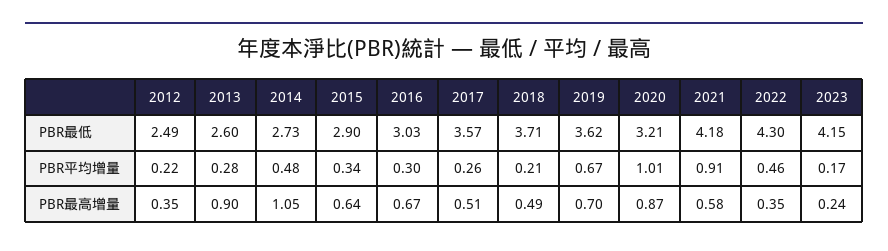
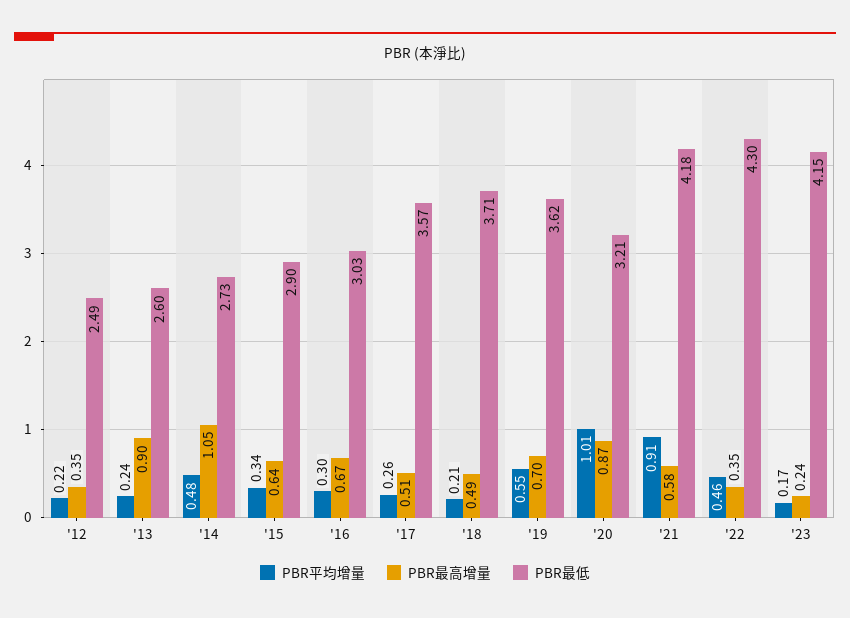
  {
    "PBR最低": {
      "2012": 2.49,
      "2013": 2.6,
      "2014": 2.73,
      "2015": 2.9,
      "2016": 3.03,
      "2017": 3.57,
      "2018": 3.71,
      "2019": 3.62,
      "2020": 3.21,
      "2021": 4.18,
      "2022": 4.3,
      "2023": 4.15
    },
    "PBR平均增量": {
      "2012": 0.22,
-     "2013": 0.28,
+     "2013": 0.24,
      "2014": 0.48,
      "2015": 0.34,
      "2016": 0.3,
      "2017": 0.26,
      "2018": 0.21,
-     "2019": 0.67,
+     "2019": 0.55,
      "2020": 1.01,
      "2021": 0.91,
      "2022": 0.46,
      "2023": 0.17
    },
    "PBR最高增量": {
      "2012": 0.35,
      "2013": 0.9,
      "2014": 1.05,
      "2015": 0.64,
      "2016": 0.67,
      "2017": 0.51,
      "2018": 0.49,
      "2019": 0.7,
      "2020": 0.87,
      "2021": 0.58,
      "2022": 0.35,
      "2023": 0.24
    }
  }

